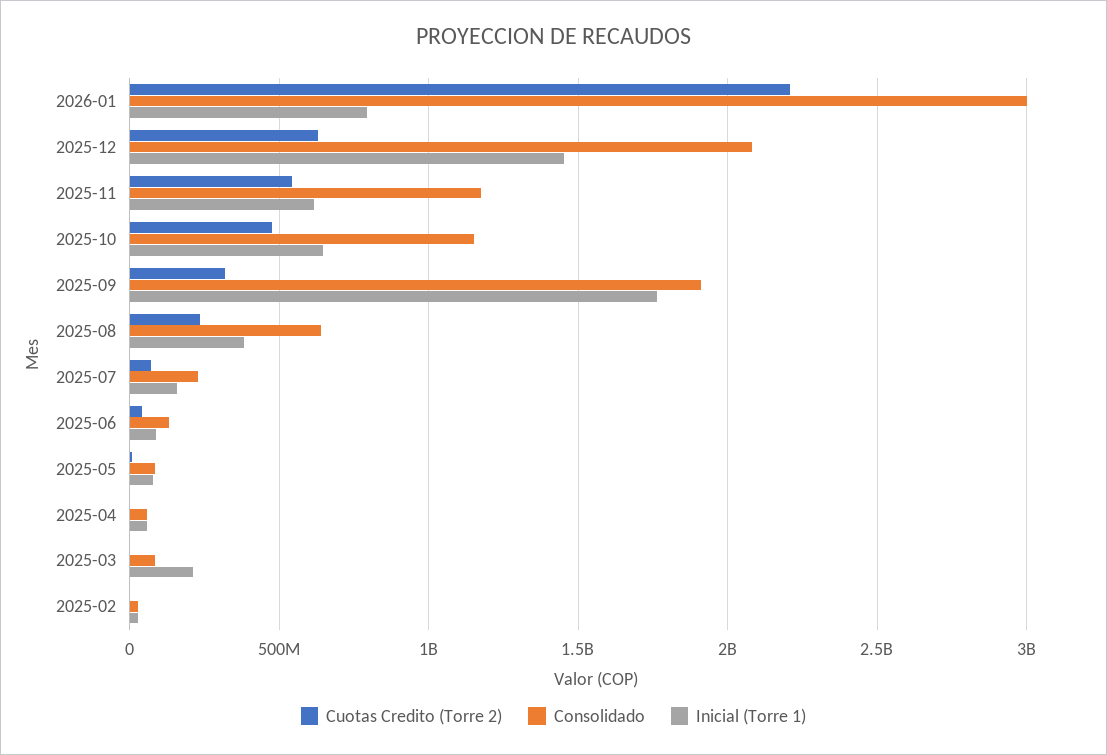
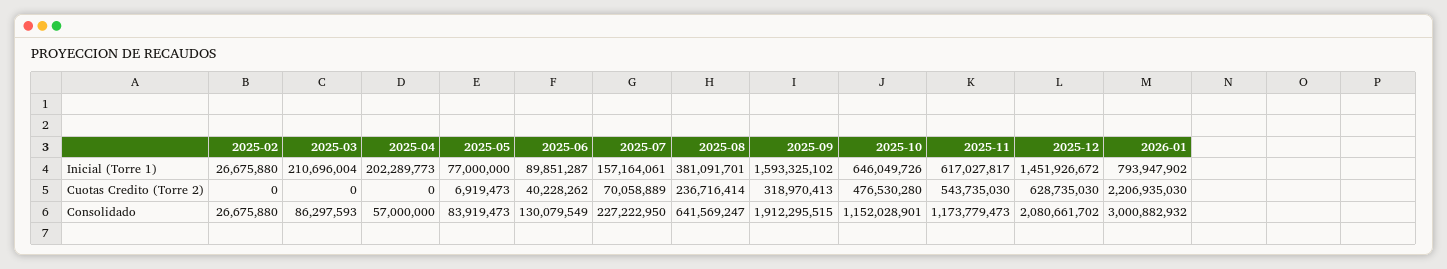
  {
    "Cuotas Credito (Torre 2)": {
      "2026-01": 2206935030,
      "2025-12": 628735030,
      "2025-11": 543735030,
      "2025-10": 476530280,
      "2025-09": 318970413,
      "2025-08": 236716414,
      "2025-07": 70058889,
      "2025-06": 40228262,
      "2025-05": 6919473,
      "2025-04": 0,
      "2025-03": 0,
      "2025-02": 0
    },
    "Consolidado": {
      "2026-01": 3000882932,
      "2025-12": 2080661702,
      "2025-11": 1173779473,
      "2025-10": 1152028901,
      "2025-09": 1912295515,
      "2025-08": 641569247,
      "2025-07": 227222950,
      "2025-06": 130079549,
      "2025-05": 83919473,
      "2025-04": 57000000,
      "2025-03": 86297593,
      "2025-02": 26675880
    },
    "Inicial (Torre 1)": {
      "2026-01": 793947902,
      "2025-12": 1451926672,
      "2025-11": 617027817,
      "2025-10": 646049726,
-     "2025-09": 1750000000,
+     "2025-09": 1593325102,
      "2025-08": 381091701,
      "2025-07": 157164061,
      "2025-06": 89851287,
      "2025-05": 77000000,
-     "2025-04": 50000000,
+     "2025-04": 202289773,
      "2025-03": 210696004,
      "2025-02": 26675880
    }
  }

